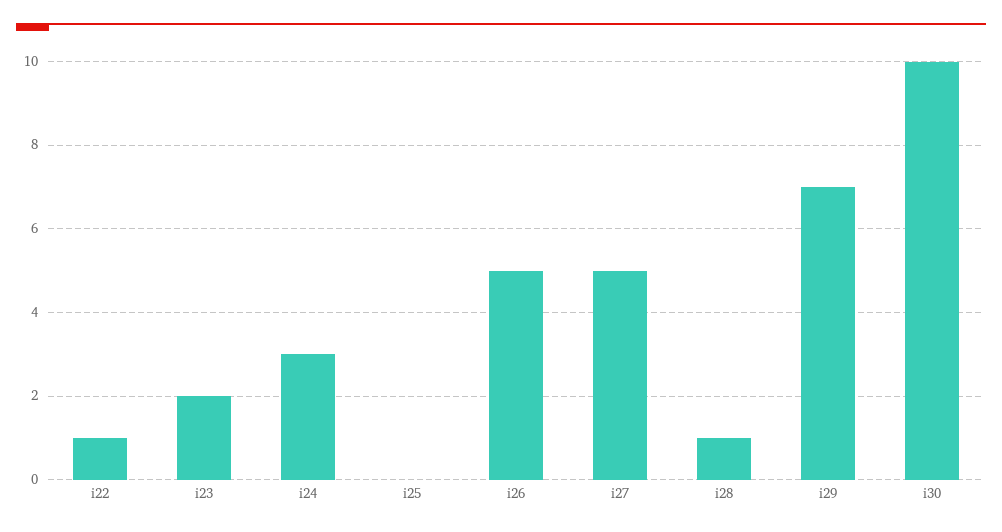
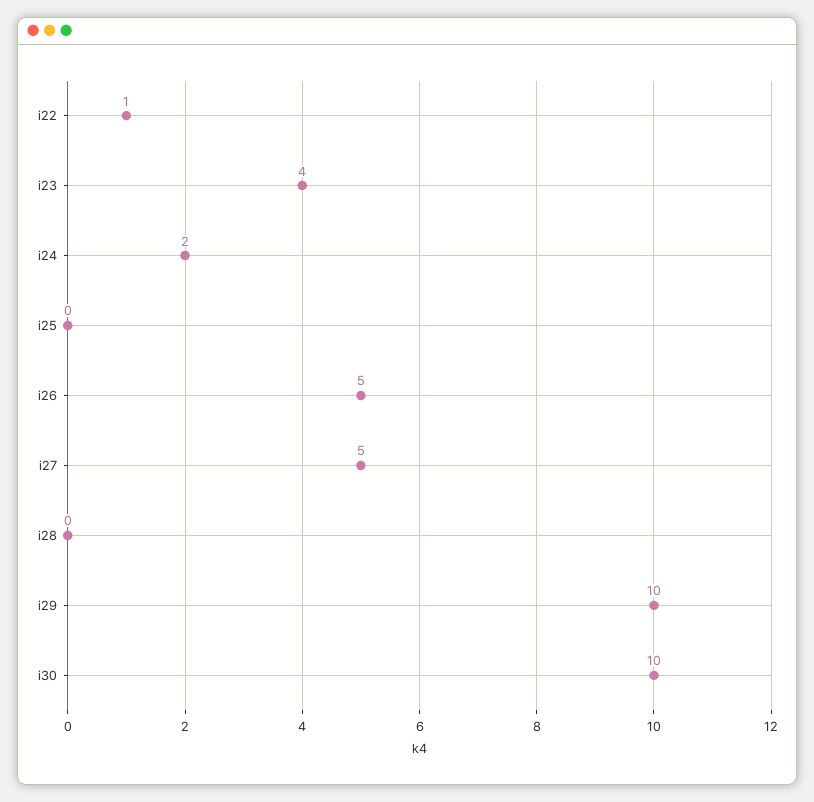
  {
    "i22": 1,
-   "i23": 2,
+   "i23": 4,
-   "i24": 3,
+   "i24": 2,
    "i25": 0,
    "i26": 5,
    "i27": 5,
-   "i28": 1,
+   "i28": 0,
-   "i29": 7,
+   "i29": 10,
    "i30": 10
  }

